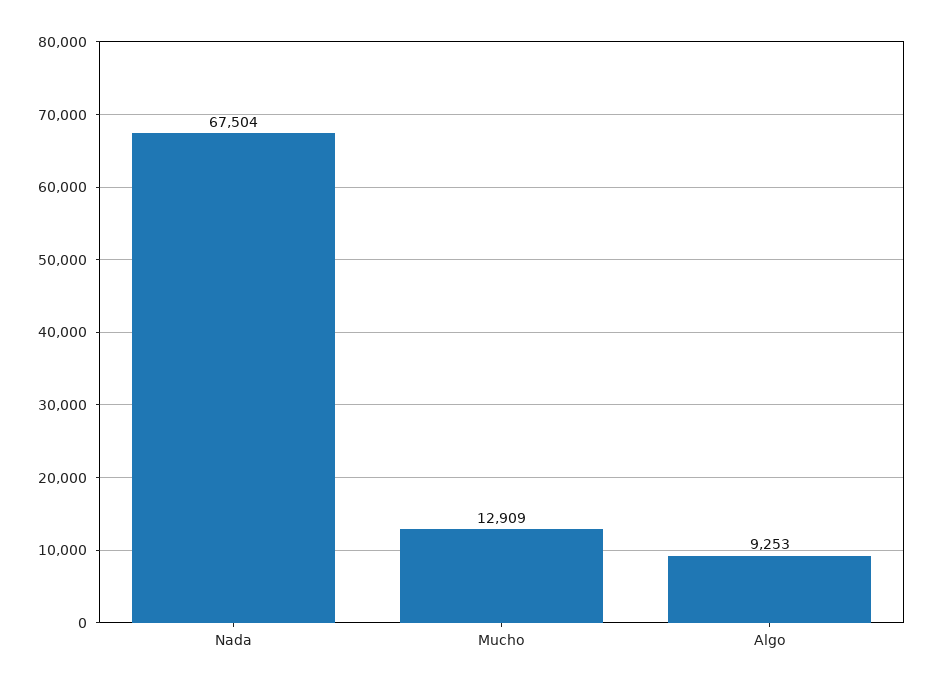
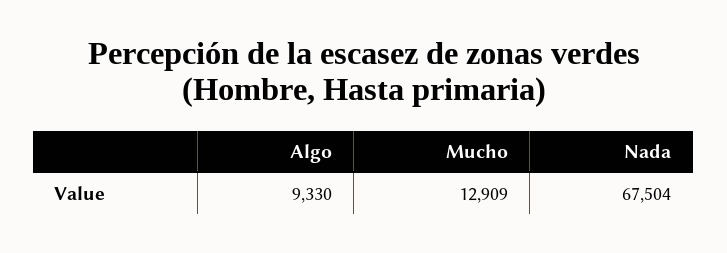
  {
    "Nada": 67504,
    "Mucho": 12909,
-   "Algo": 9253
+   "Algo": 9330
  }

